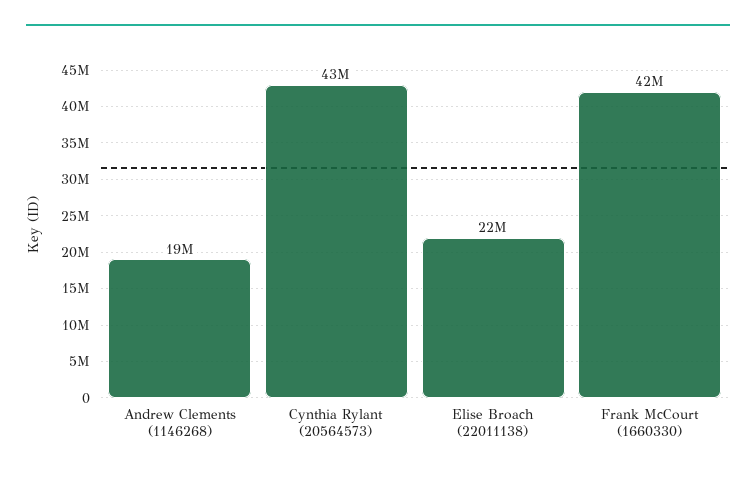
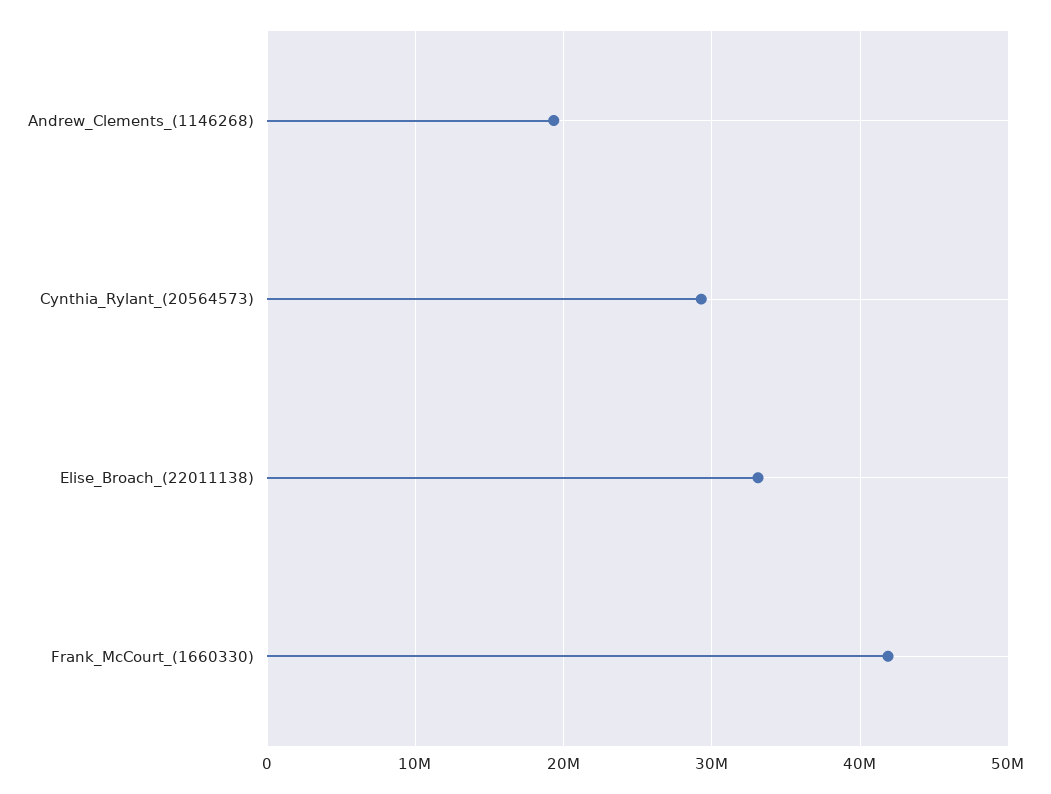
  {
    "Andrew Clements (1146268)": 19000000,
-   "Cynthia Rylant (20564573)": 43000000,
+   "Cynthia Rylant (20564573)": 29000000,
-   "Elise Broach (22011138)": 22000000,
+   "Elise Broach (22011138)": 33000000,
    "Frank McCourt (1660330)": 42000000
  }

